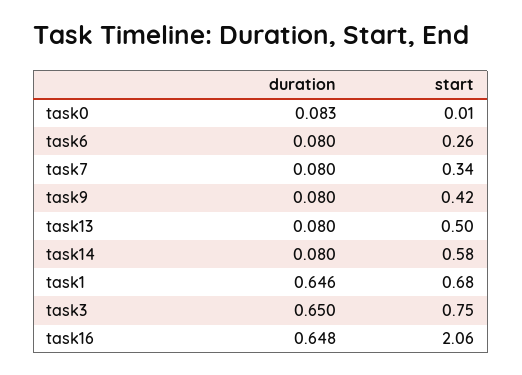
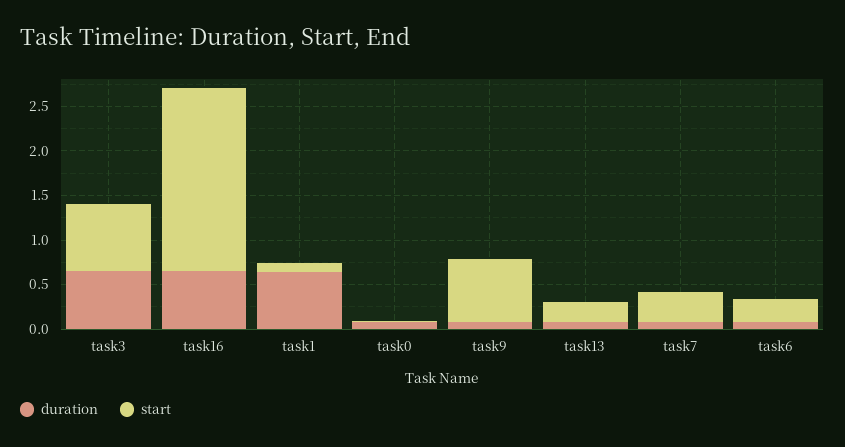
  {
    "duration": {
      "task0": 0.083,
      "task6": 0.08,
      "task7": 0.08,
      "task9": 0.08,
      "task13": 0.08,
-     "task14": 0.08,
      "task1": 0.646,
      "task3": 0.65,
      "task16": 0.648
    },
    "start": {
      "task0": 0.01,
      "task6": 0.26,
      "task7": 0.34,
-     "task9": 0.42,
+     "task9": 0.7,
-     "task13": 0.5,
+     "task13": 0.2,
-     "task14": 0.58,
-     "task1": 0.68,
+     "task1": 0.1,
      "task3": 0.75,
      "task16": 2.06
    }
  }

